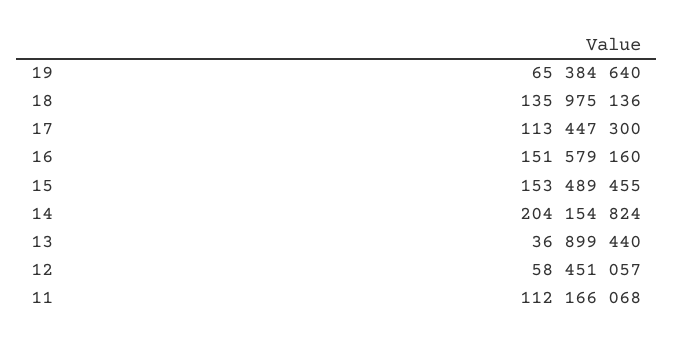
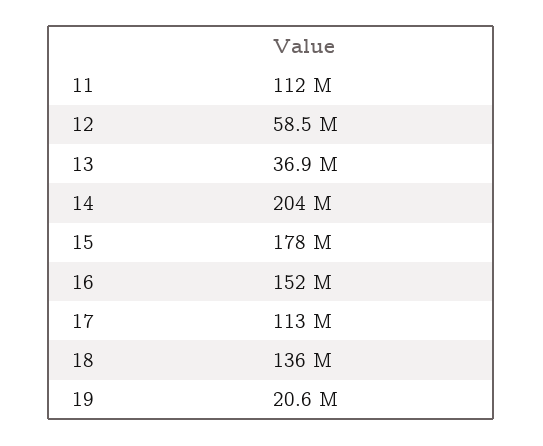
  {
-   "19": 65384640,
+   "19": 20600000,
    "18": 135975136,
    "17": 113447300,
    "16": 151579160,
-   "15": 153489455,
+   "15": 178000000,
    "14": 204154824,
    "13": 36899440,
    "12": 58451057,
    "11": 112166068
  }

